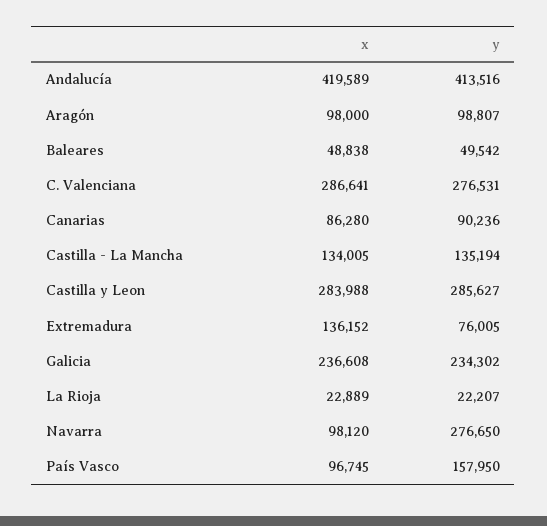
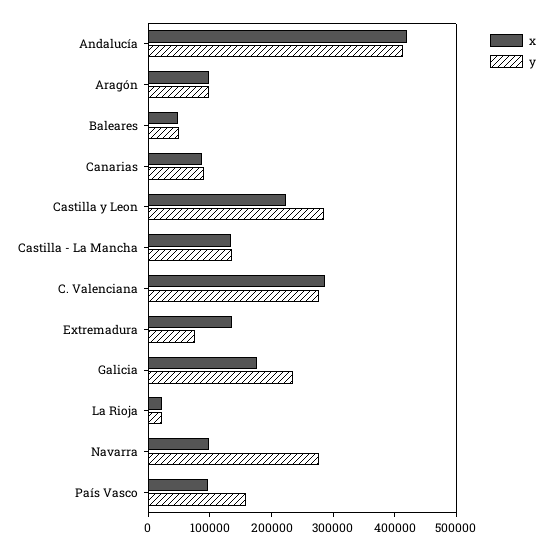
  {
    "x": {
      "Andalucía": 419589,
      "Aragón": 98000,
      "Baleares": 48838,
      "C. Valenciana": 286641,
      "Canarias": 86280,
      "Castilla - La Mancha": 134005,
-     "Castilla y Leon": 283988,
+     "Castilla y Leon": 220000,
      "Extremadura": 136152,
-     "Galicia": 236608,
+     "Galicia": 180000,
      "La Rioja": 22889,
      "Navarra": 98120,
      "País Vasco": 96745
    },
    "y": {
      "Andalucía": 413516,
      "Aragón": 98807,
      "Baleares": 49542,
      "C. Valenciana": 276531,
      "Canarias": 90236,
      "Castilla - La Mancha": 135194,
      "Castilla y Leon": 285627,
      "Extremadura": 76005,
      "Galicia": 234302,
      "La Rioja": 22207,
      "Navarra": 276650,
      "País Vasco": 157950
    }
  }

